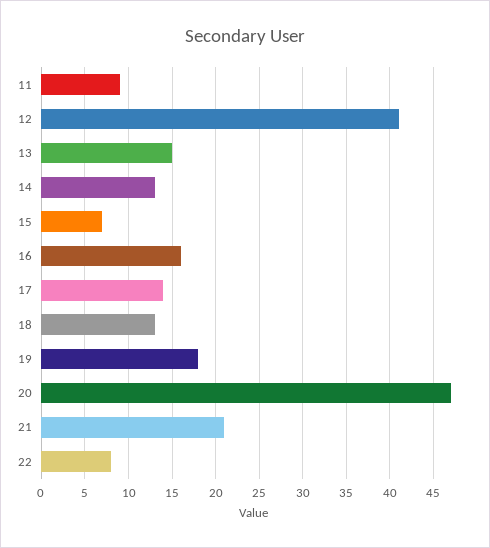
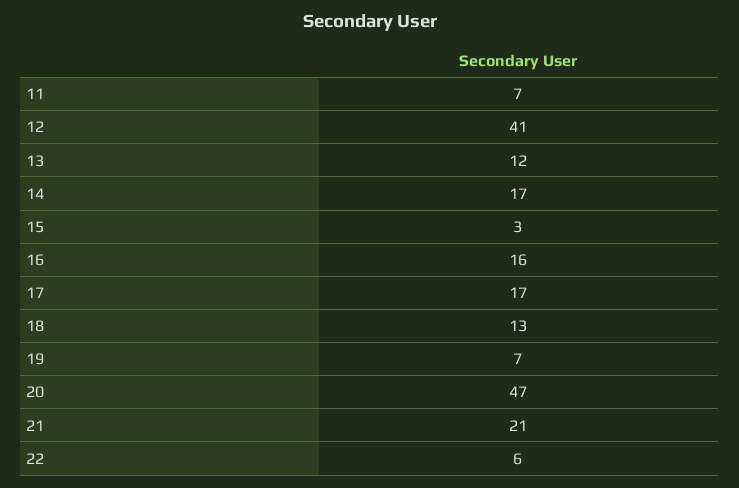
  {
-   "11": 9,
+   "11": 7,
    "12": 41,
-   "13": 15,
+   "13": 12,
-   "14": 13,
+   "14": 17,
-   "15": 7,
+   "15": 3,
    "16": 16,
-   "17": 14,
+   "17": 17,
    "18": 13,
-   "19": 18,
+   "19": 7,
    "20": 47,
    "21": 21,
-   "22": 8
+   "22": 6
  }

